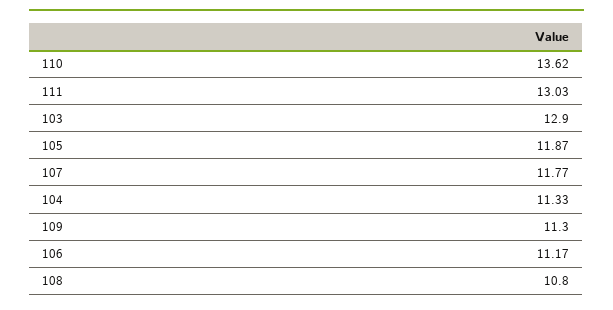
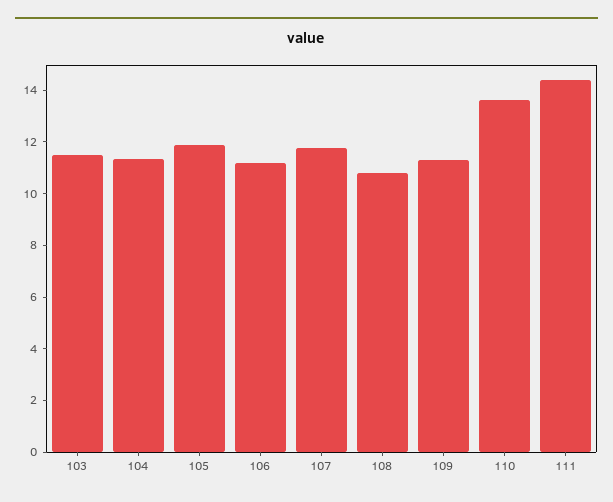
  {
    "110": 13.62,
-   "111": 13.03,
+   "111": 14.5,
-   "103": 12.9,
+   "103": 11.5,
    "105": 11.87,
    "107": 11.77,
    "104": 11.33,
    "109": 11.3,
    "106": 11.17,
    "108": 10.8
  }

